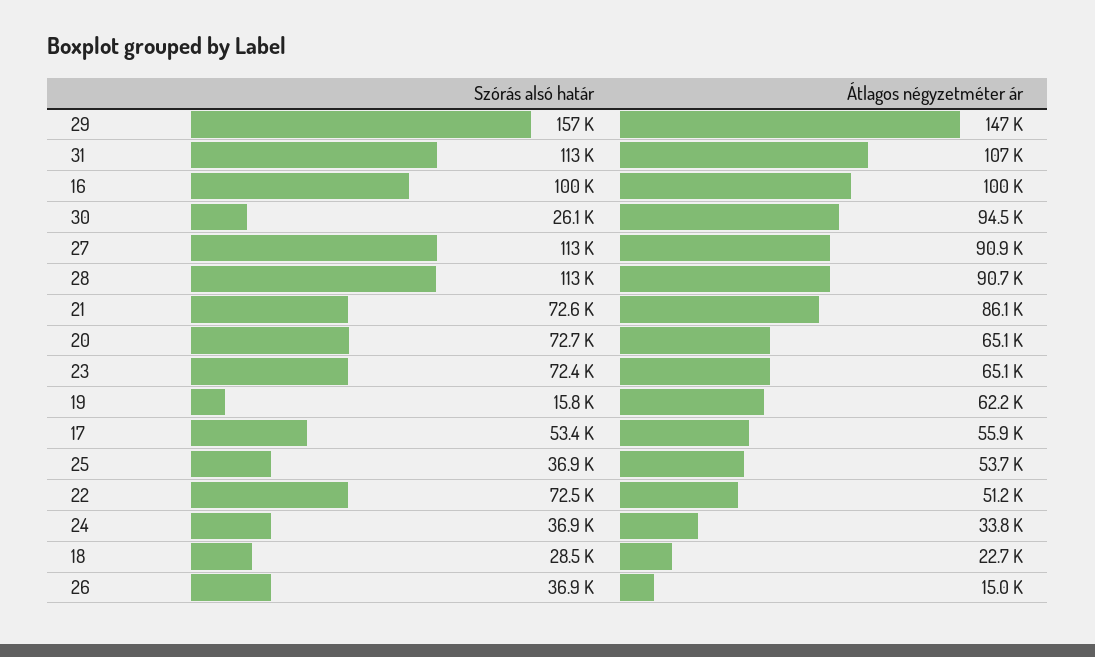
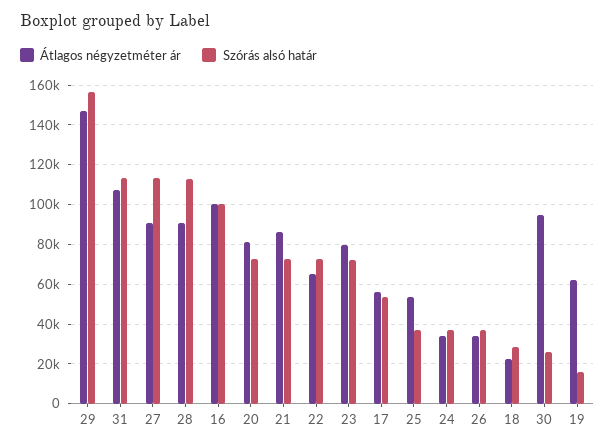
  {
    "Szórás alsó határ": {
      "29": 157000,
      "31": 113000,
      "16": 100000,
      "30": 26100,
      "27": 113000,
      "28": 113000,
      "21": 72600,
      "20": 72700,
      "23": 72400,
      "19": 15800,
      "17": 53400,
      "25": 36900,
      "22": 72500,
      "24": 36900,
      "18": 28500,
      "26": 36900
    },
    "Átlagos négyzetméter ár": {
      "29": 147000,
      "31": 107000,
      "16": 100000,
      "30": 94500,
      "27": 90900,
      "28": 90700,
      "21": 86100,
-     "20": 65100,
+     "20": 80000,
-     "23": 65100,
+     "23": 80000,
      "19": 62200,
      "17": 55900,
      "25": 53700,
-     "22": 51200,
+     "22": 65000,
      "24": 33800,
      "18": 22700,
-     "26": 15000
+     "26": 35000
    }
  }

